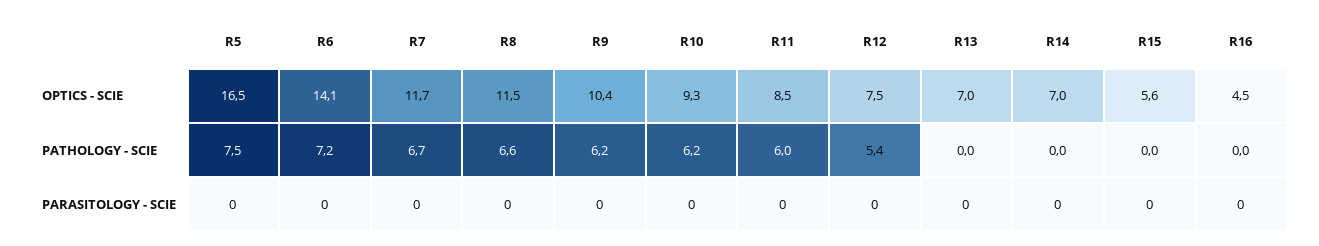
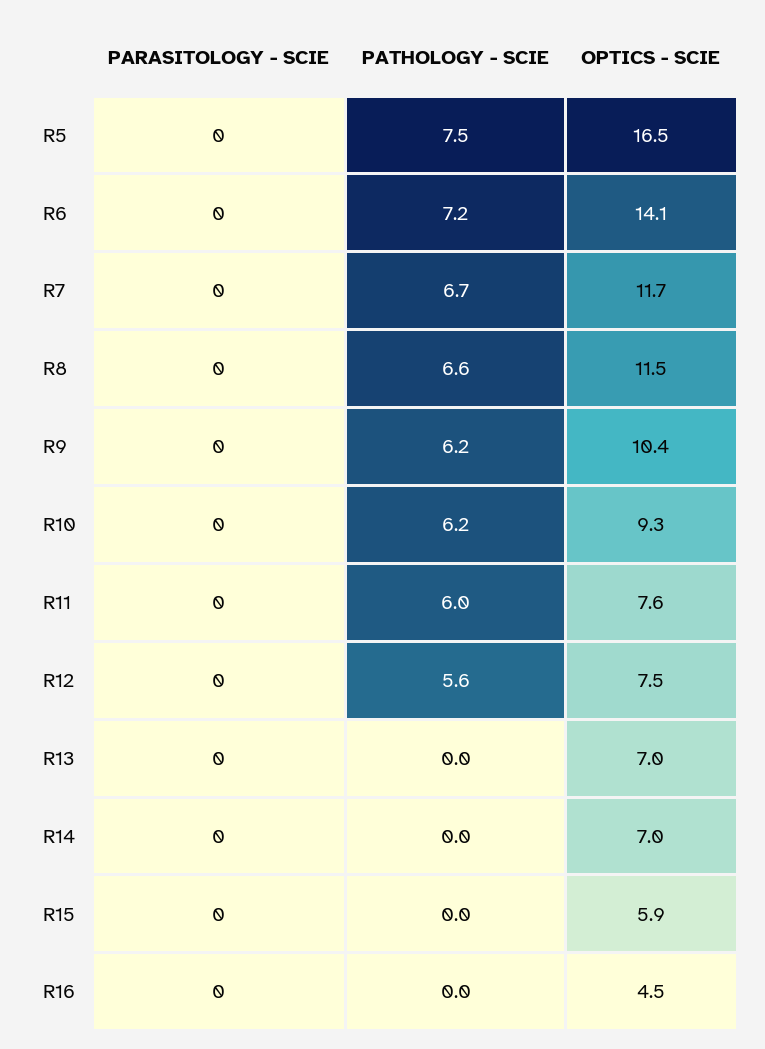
  {
    "R5": {
      "OPTICS - SCIE": 16.5,
      "PATHOLOGY - SCIE": 7.5,
      "PARASITOLOGY - SCIE": 0
    },
    "R6": {
      "OPTICS - SCIE": 14.1,
      "PATHOLOGY - SCIE": 7.2,
      "PARASITOLOGY - SCIE": 0
    },
    "R7": {
      "OPTICS - SCIE": 11.7,
      "PATHOLOGY - SCIE": 6.7,
      "PARASITOLOGY - SCIE": 0
    },
    "R8": {
      "OPTICS - SCIE": 11.5,
      "PATHOLOGY - SCIE": 6.6,
      "PARASITOLOGY - SCIE": 0
    },
    "R9": {
      "OPTICS - SCIE": 10.4,
      "PATHOLOGY - SCIE": 6.2,
      "PARASITOLOGY - SCIE": 0
    },
    "R10": {
      "OPTICS - SCIE": 9.3,
      "PATHOLOGY - SCIE": 6.2,
      "PARASITOLOGY - SCIE": 0
    },
    "R11": {
-     "OPTICS - SCIE": 8.5,
+     "OPTICS - SCIE": 7.6,
      "PATHOLOGY - SCIE": 6,
      "PARASITOLOGY - SCIE": 0
    },
    "R12": {
      "OPTICS - SCIE": 7.5,
-     "PATHOLOGY - SCIE": 5.4,
+     "PATHOLOGY - SCIE": 5.6,
      "PARASITOLOGY - SCIE": 0
    },
    "R13": {
      "OPTICS - SCIE": 7,
      "PATHOLOGY - SCIE": 0,
      "PARASITOLOGY - SCIE": 0
    },
    "R14": {
      "OPTICS - SCIE": 7,
      "PATHOLOGY - SCIE": 0,
      "PARASITOLOGY - SCIE": 0
    },
    "R15": {
-     "OPTICS - SCIE": 5.6,
+     "OPTICS - SCIE": 5.9,
      "PATHOLOGY - SCIE": 0,
      "PARASITOLOGY - SCIE": 0
    },
    "R16": {
      "OPTICS - SCIE": 4.5,
      "PATHOLOGY - SCIE": 0,
      "PARASITOLOGY - SCIE": 0
    }
  }

